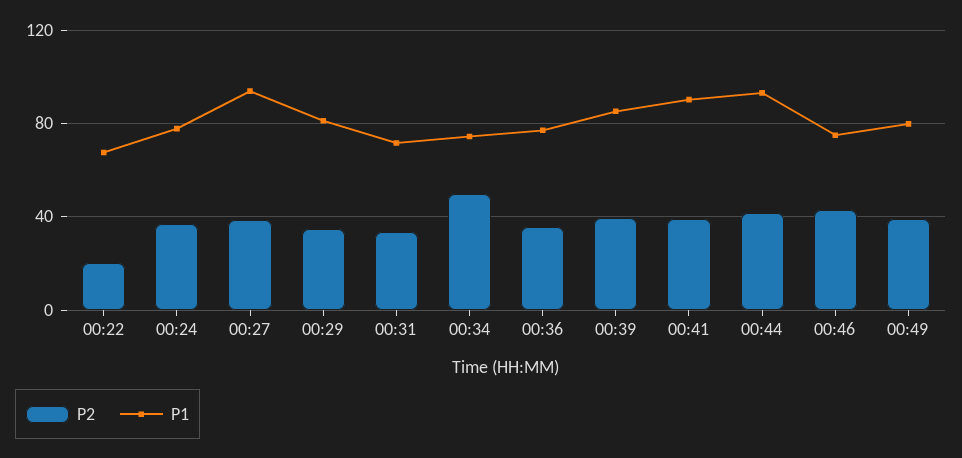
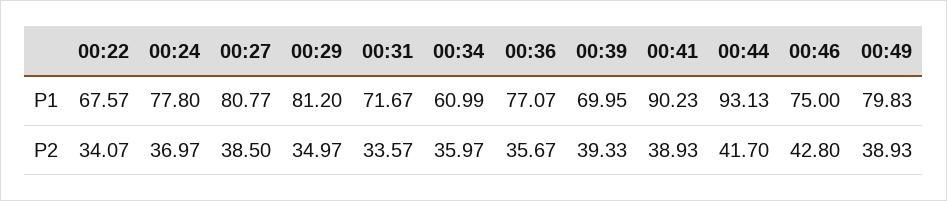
  {
    "P2": {
-     "00:22": 20,
+     "00:22": 34.07,
      "00:24": 36.97,
      "00:27": 38.5,
      "00:29": 34.97,
      "00:31": 33.57,
-     "00:34": 50,
+     "00:34": 35.97,
      "00:36": 35.67,
      "00:39": 39.33,
      "00:41": 38.93,
      "00:44": 41.7,
      "00:46": 42.8,
      "00:49": 38.93
    },
    "P1": {
      "00:22": 67.57,
      "00:24": 77.8,
-     "00:27": 95,
+     "00:27": 80.77,
      "00:29": 81.2,
      "00:31": 71.67,
-     "00:34": 75,
+     "00:34": 60.99,
      "00:36": 77.07,
-     "00:39": 85,
+     "00:39": 69.95,
      "00:41": 90.23,
      "00:44": 93.13,
      "00:46": 75,
      "00:49": 79.83
    }
  }

